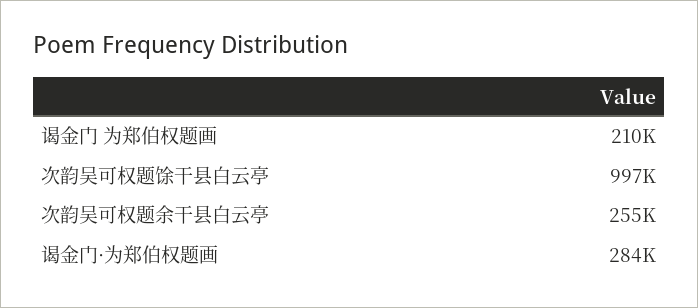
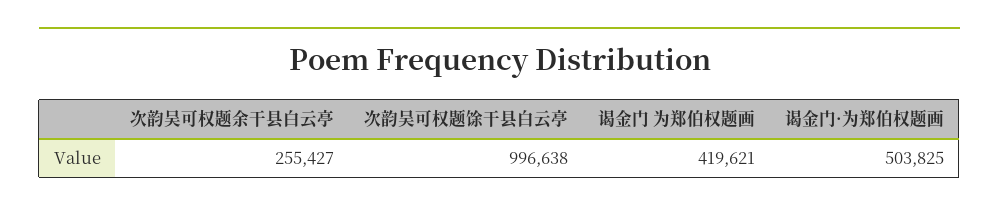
  {
-   "谒金门 为郑伯权题画": 210000,
+   "谒金门 为郑伯权题画": 419621,
    "次韵吴可权题馀干县白云亭": 996638,
    "次韵吴可权题余干县白云亭": 255427,
-   "谒金门·为郑伯权题画": 284000
+   "谒金门·为郑伯权题画": 503825
  }

